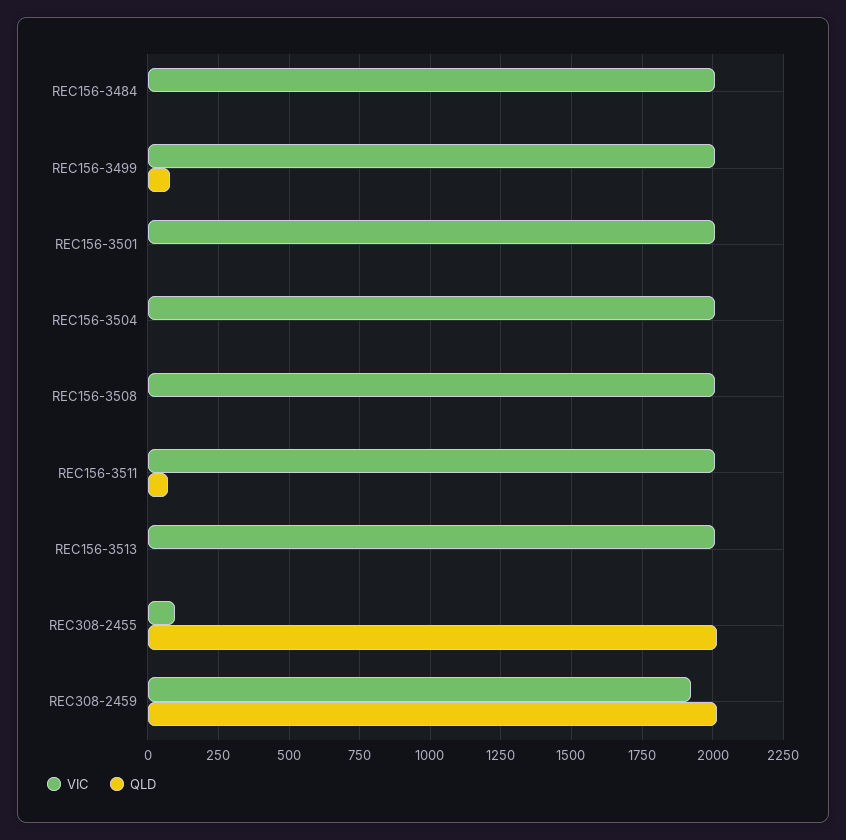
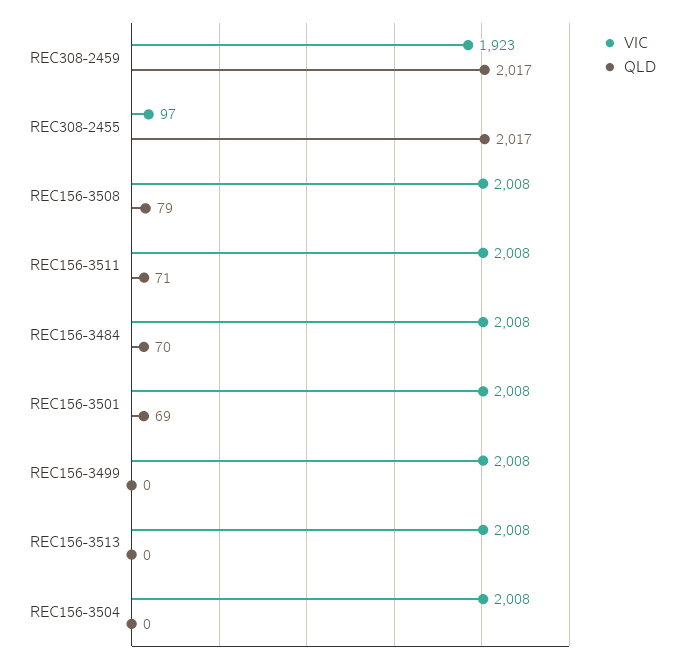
  {
    "VIC": {
      "REC156-3484": 2008,
      "REC156-3499": 2008,
      "REC156-3501": 2008,
      "REC156-3504": 2008,
      "REC156-3508": 2008,
      "REC156-3511": 2008,
      "REC156-3513": 2008,
      "REC308-2455": 97,
      "REC308-2459": 1923
    },
    "QLD": {
-     "REC156-3484": 0,
+     "REC156-3484": 70,
-     "REC156-3499": 75,
+     "REC156-3499": 0,
-     "REC156-3501": 0,
+     "REC156-3501": 69,
      "REC156-3504": 0,
-     "REC156-3508": 0,
+     "REC156-3508": 79,
      "REC156-3511": 71,
      "REC156-3513": 0,
      "REC308-2455": 2017,
      "REC308-2459": 2017
    }
  }

